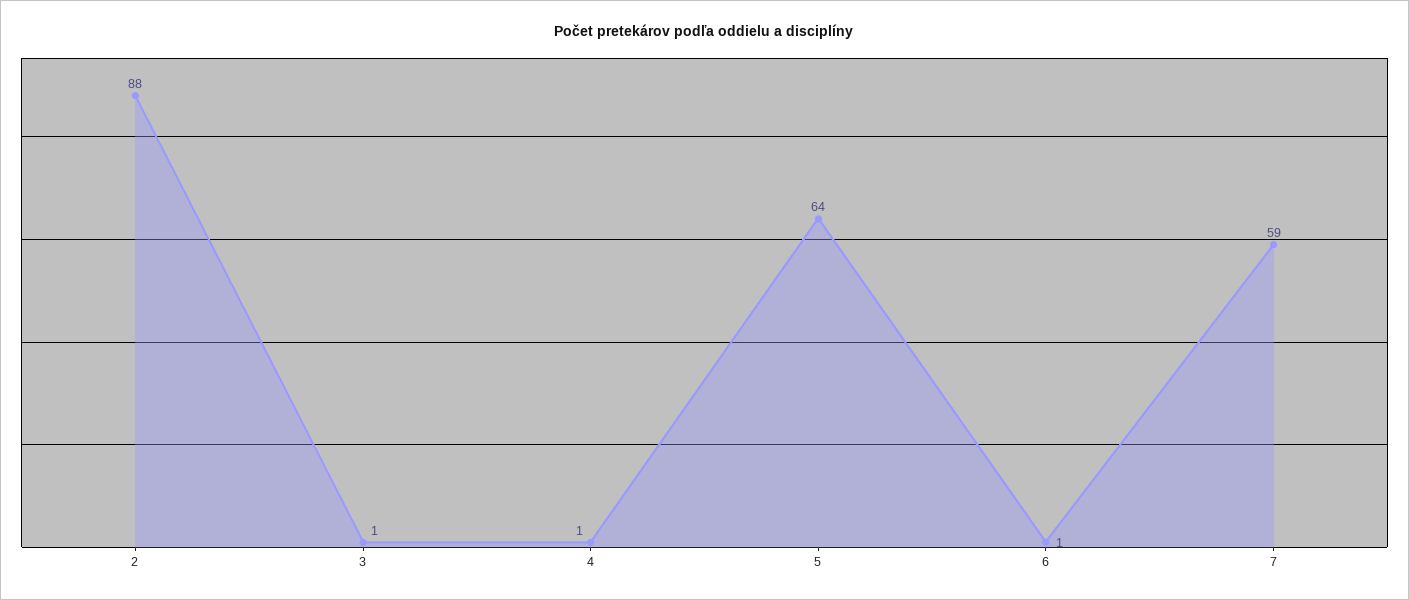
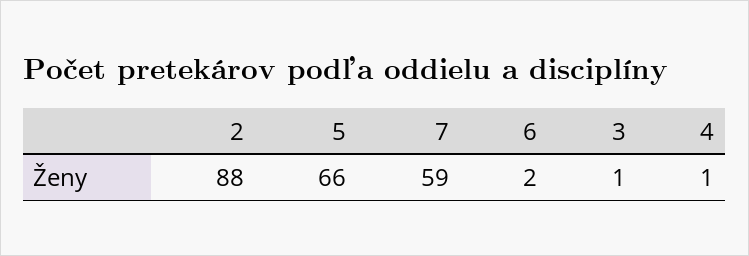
  {
    "2": 88,
    "3": 1,
    "4": 1,
-   "5": 64,
+   "5": 66,
-   "6": 1,
+   "6": 2,
    "7": 59
  }

